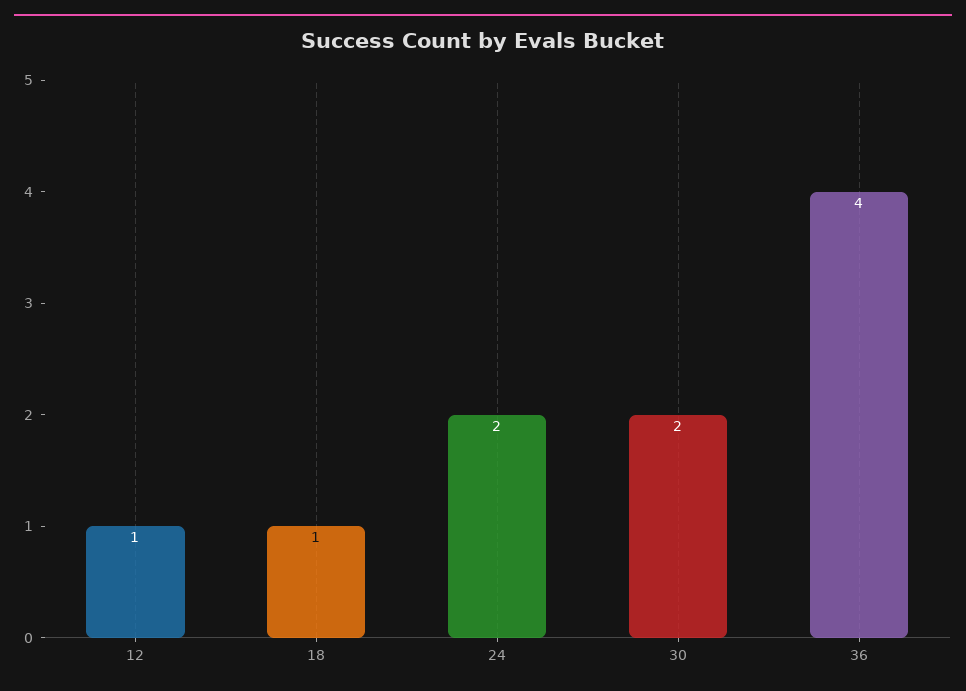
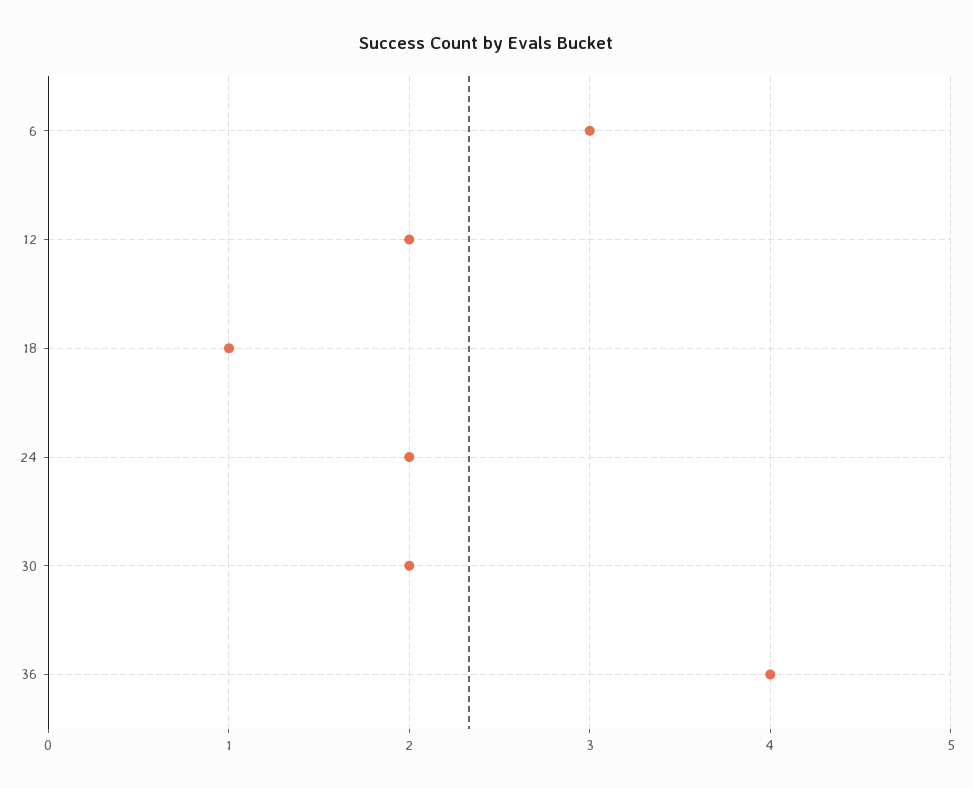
  {
-   "12": 1,
+   "12": 2,
    "18": 1,
    "24": 2,
    "30": 2,
-   "36": 4
+   "36": 4,
+   "6": 3
  }

